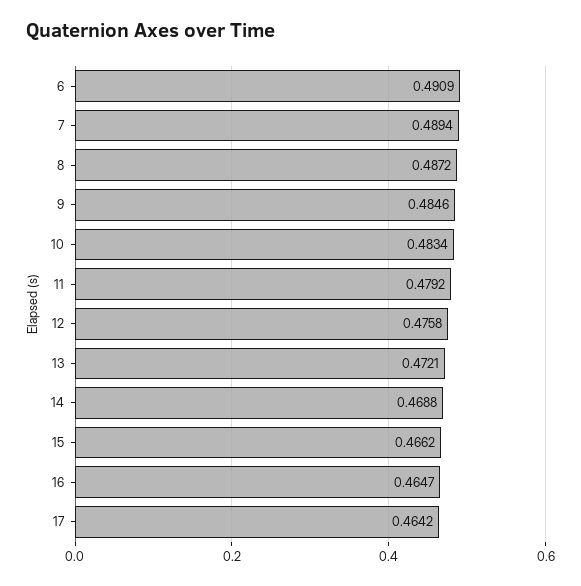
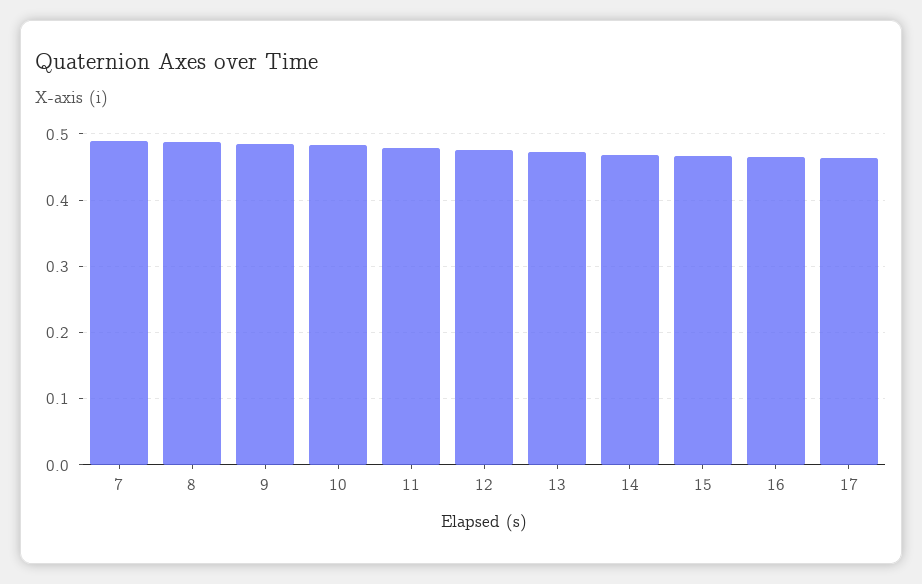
  {
-   "6": 0.4909,
    "7": 0.4894,
    "8": 0.4872,
    "9": 0.4846,
    "10": 0.4834,
    "11": 0.4792,
    "12": 0.4758,
    "13": 0.4721,
    "14": 0.4688,
    "15": 0.4662,
    "16": 0.4647,
    "17": 0.4642
  }

